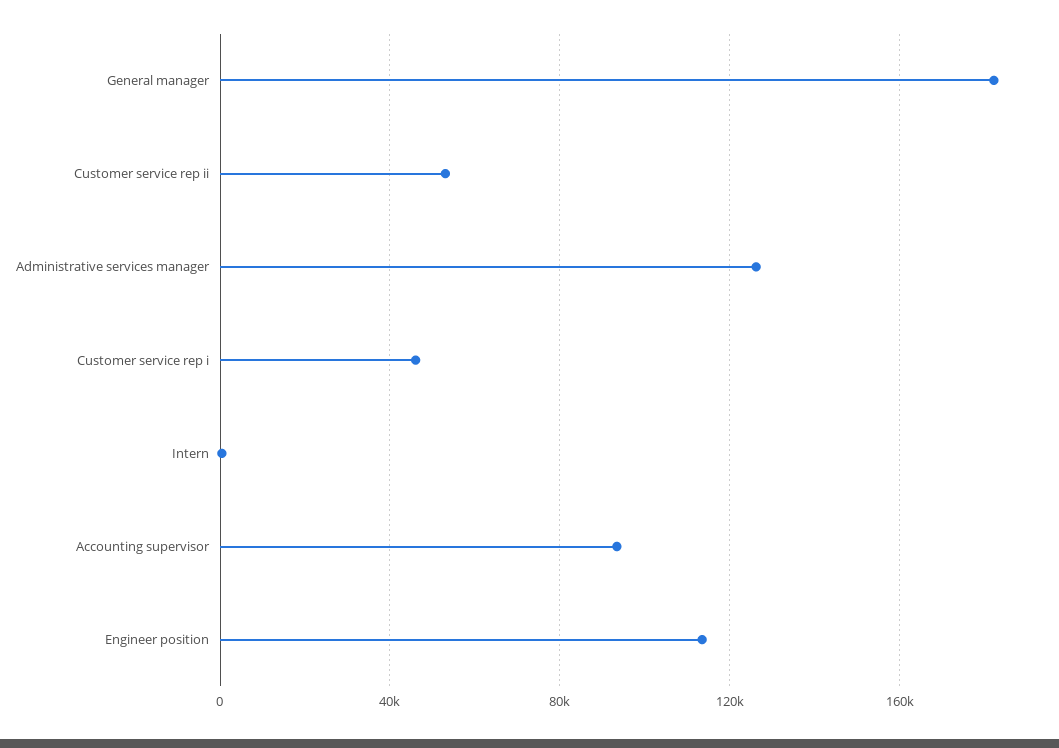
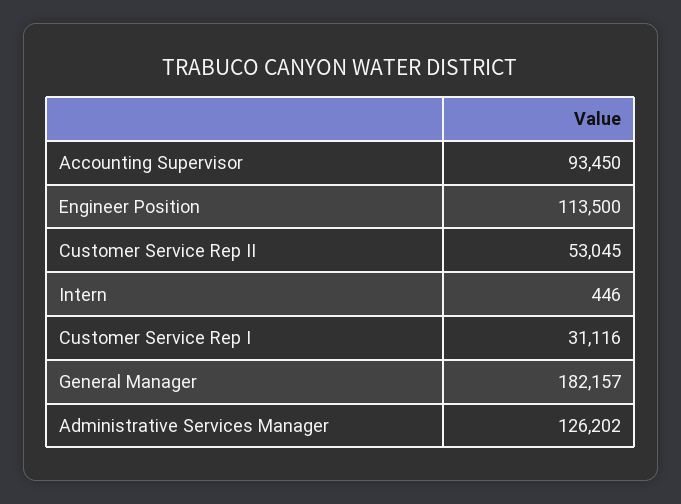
  {
    "General manager": 182157,
    "Customer service rep ii": 53045,
    "Administrative services manager": 126202,
-   "Customer service rep i": 45000,
+   "Customer service rep i": 31116,
    "Intern": 446,
    "Accounting supervisor": 93450,
    "Engineer position": 113500
  }

